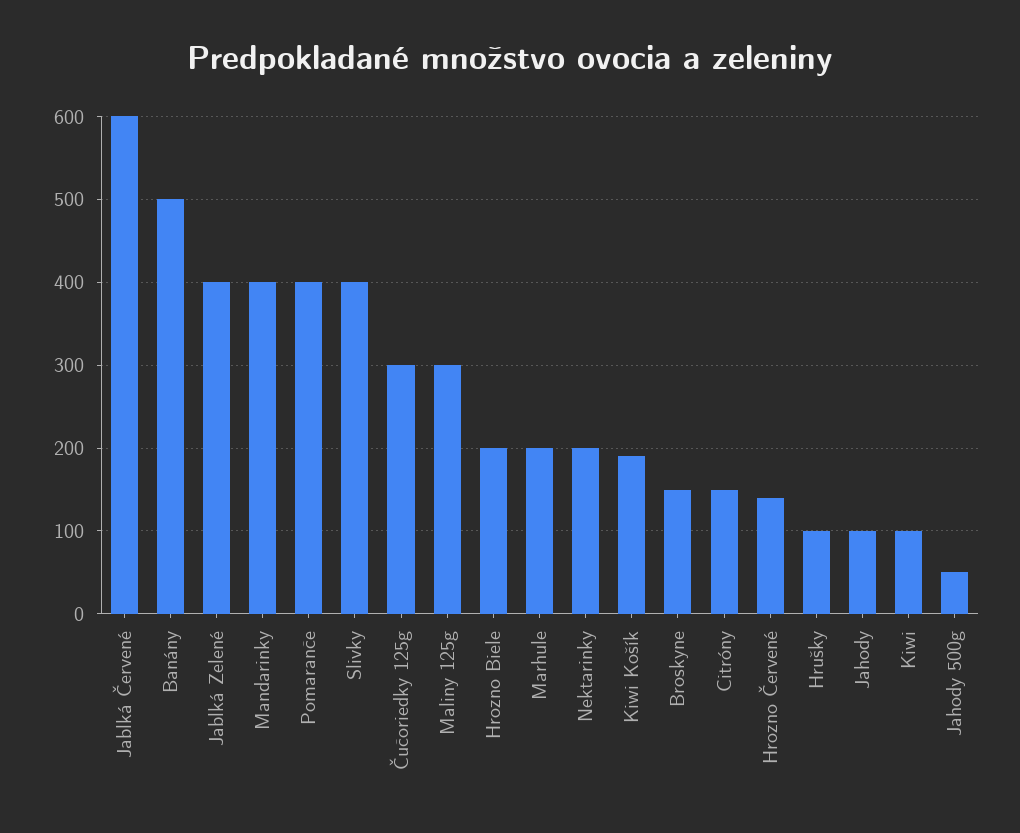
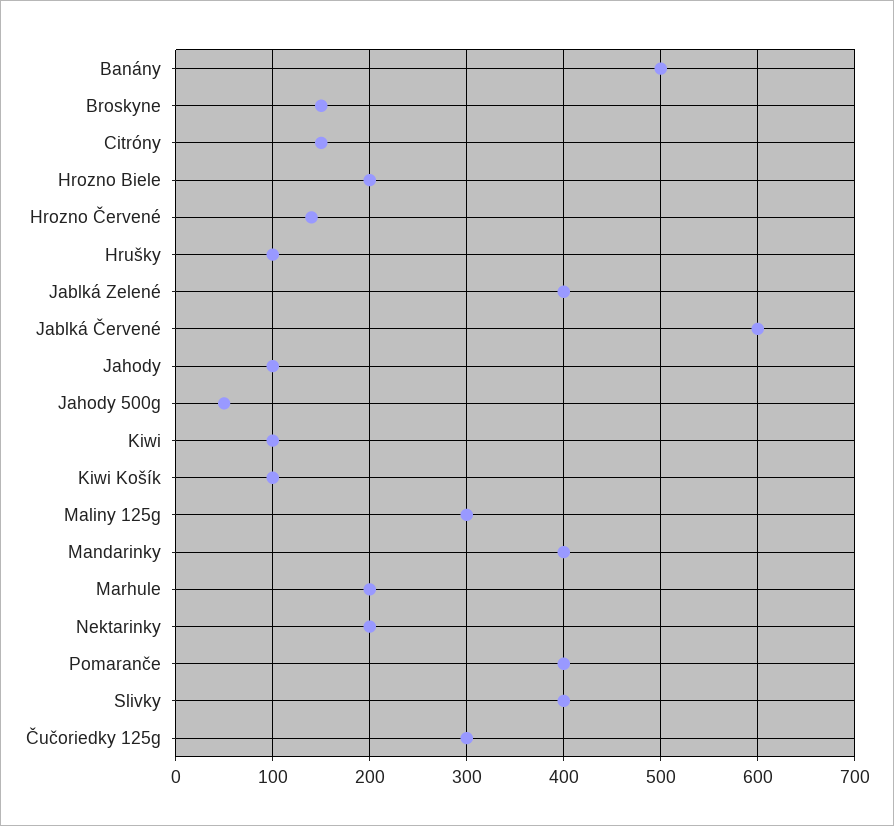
  {
    "Jablká Červené": 600,
    "Banány": 500,
    "Jablká Zelené": 400,
    "Mandarinky": 400,
    "Pomaranče": 400,
    "Slivky": 400,
    "Čučoriedky 125g": 300,
    "Maliny 125g": 300,
    "Hrozno Biele": 200,
    "Marhule": 200,
    "Nektarinky": 200,
-   "Kiwi Košík": 190,
+   "Kiwi Košík": 100,
    "Broskyne": 150,
    "Citróny": 150,
    "Hrozno Červené": 140,
    "Hrušky": 100,
    "Jahody": 100,
    "Kiwi": 100,
    "Jahody 500g": 50
  }

